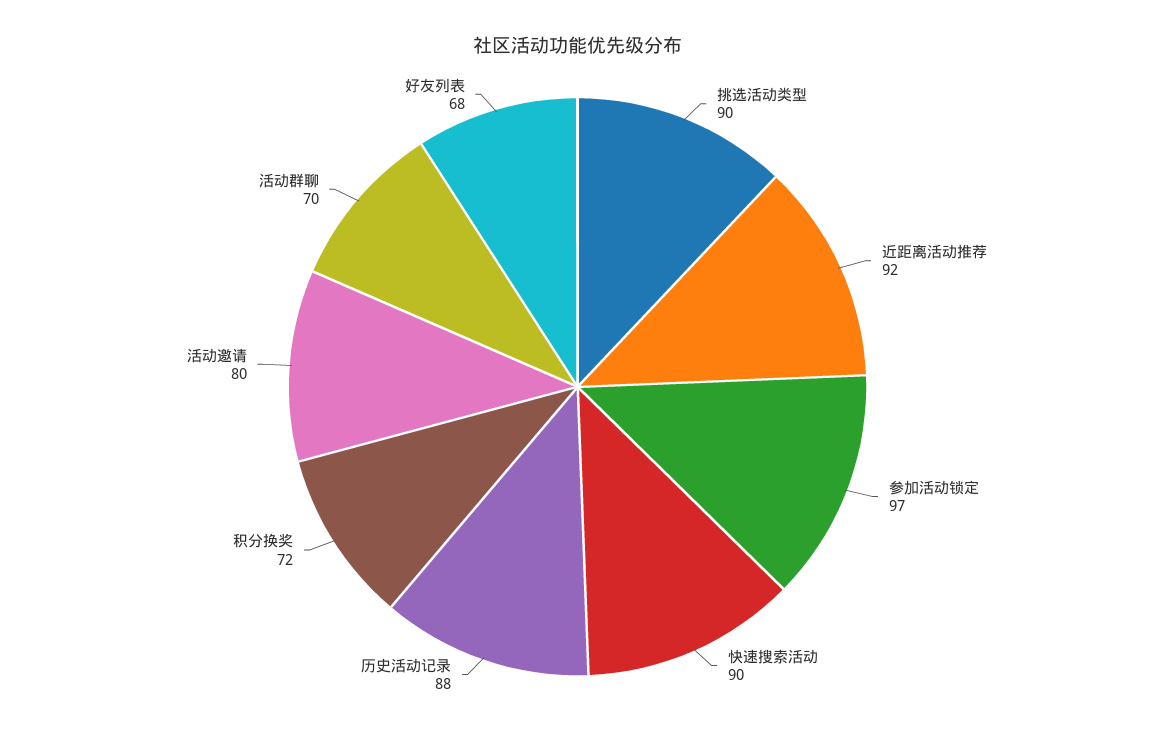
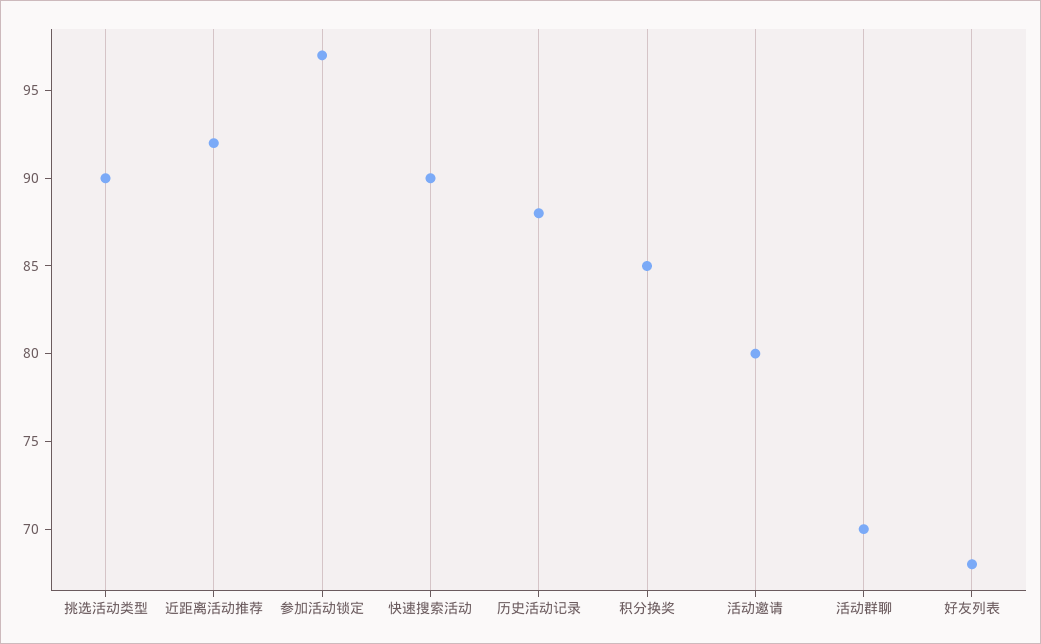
  {
    "挑选活动类型": 90,
    "近距离活动推荐": 92,
    "参加活动锁定": 97,
    "快速搜索活动": 90,
    "历史活动记录": 88,
-   "积分换奖": 72,
+   "积分换奖": 85,
    "活动邀请": 80,
    "活动群聊": 70,
    "好友列表": 68
  }

